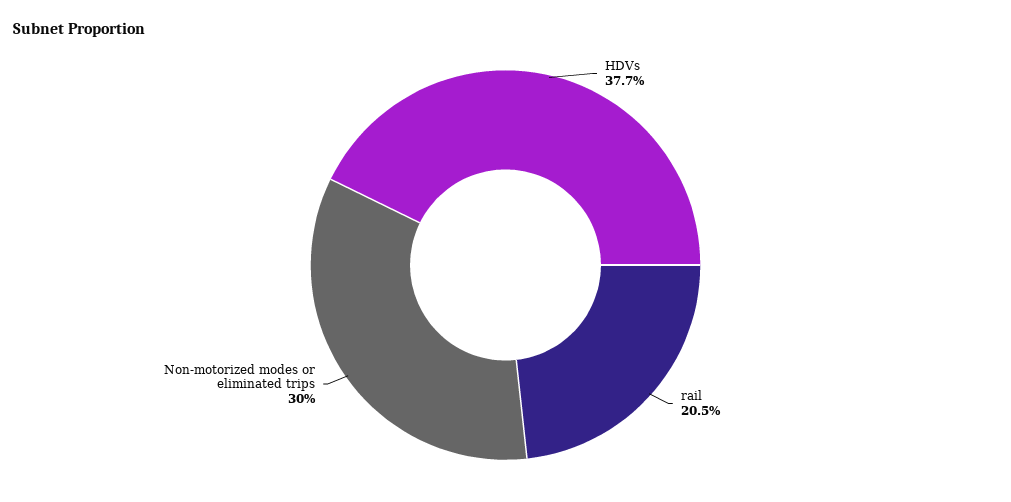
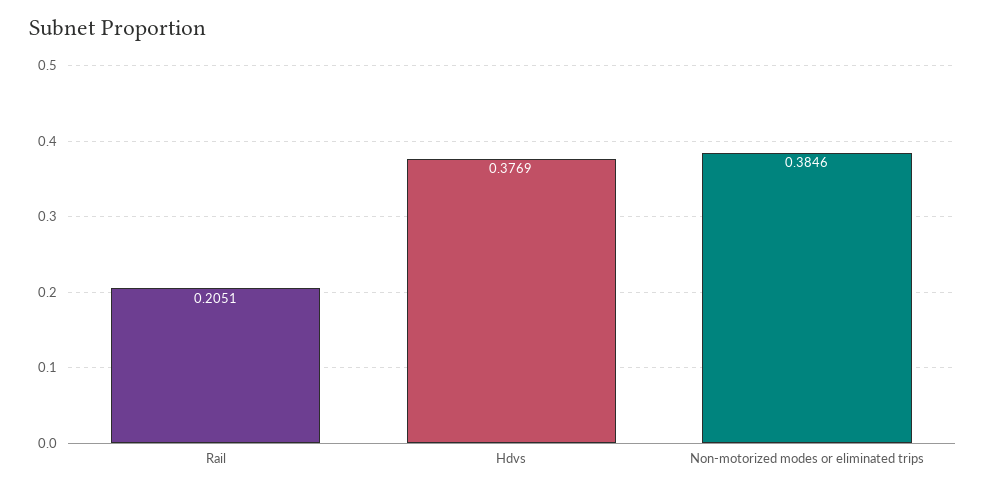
  {
    "HDVs": 0.3769,
    "rail": 0.2051,
-   "Non-motorized modes or eliminated trips": 0.3
+   "Non-motorized modes or eliminated trips": 0.3846
  }

